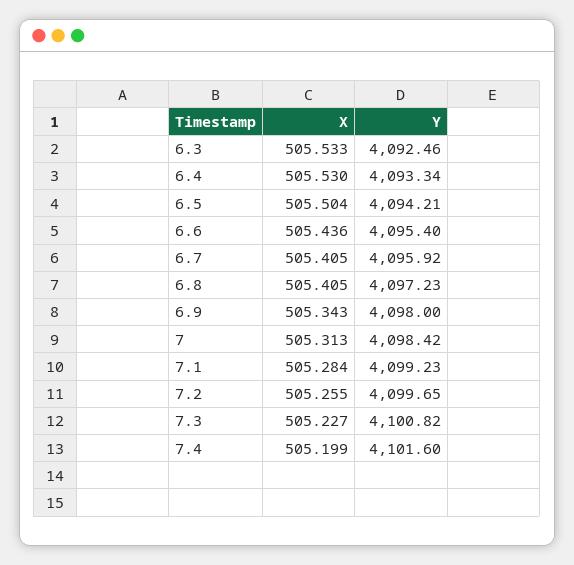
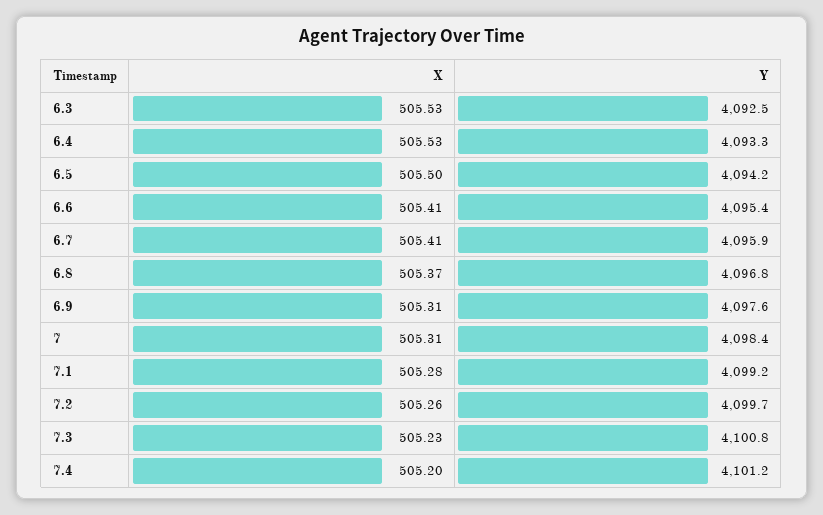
  {
    "X": {
      "6.3": 505.533,
      "6.4": 505.53,
      "6.5": 505.504,
-     "6.6": 505.436,
+     "6.6": 505.41,
      "6.7": 505.405,
-     "6.8": 505.405,
+     "6.8": 505.37,
-     "6.9": 505.343,
+     "6.9": 505.31,
      "7": 505.313,
      "7.1": 505.284,
      "7.2": 505.255,
      "7.3": 505.227,
      "7.4": 505.199
    },
    "Y": {
      "6.3": 4092.46,
      "6.4": 4093.34,
      "6.5": 4094.21,
      "6.6": 4095.4,
      "6.7": 4095.92,
-     "6.8": 4097.23,
+     "6.8": 4096.8,
-     "6.9": 4098,
+     "6.9": 4097.6,
      "7": 4098.42,
      "7.1": 4099.23,
      "7.2": 4099.65,
      "7.3": 4100.82,
-     "7.4": 4101.6
+     "7.4": 4101.2
    }
  }

